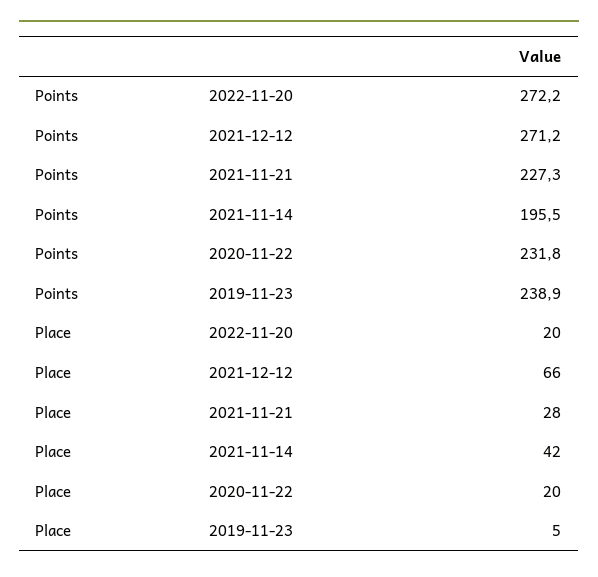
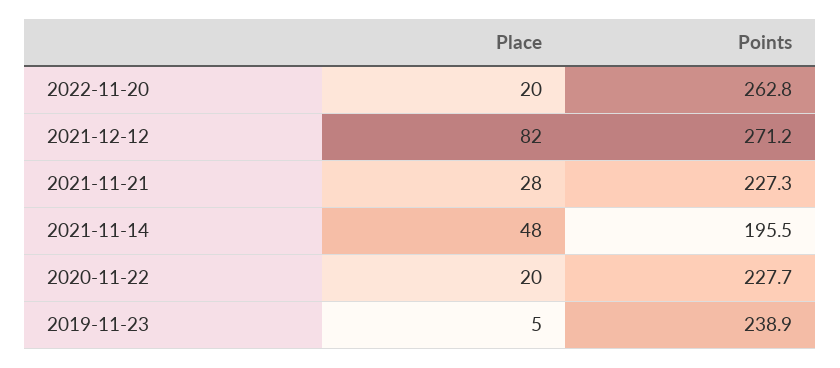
  {
    "Points": {
-     "2022-11-20": 272.2,
+     "2022-11-20": 262.8,
      "2021-12-12": 271.2,
      "2021-11-21": 227.3,
      "2021-11-14": 195.5,
-     "2020-11-22": 231.8,
+     "2020-11-22": 227.7,
      "2019-11-23": 238.9
    },
    "Place": {
      "2022-11-20": 20,
-     "2021-12-12": 66,
+     "2021-12-12": 82,
      "2021-11-21": 28,
-     "2021-11-14": 42,
+     "2021-11-14": 48,
      "2020-11-22": 20,
      "2019-11-23": 5
    }
  }

